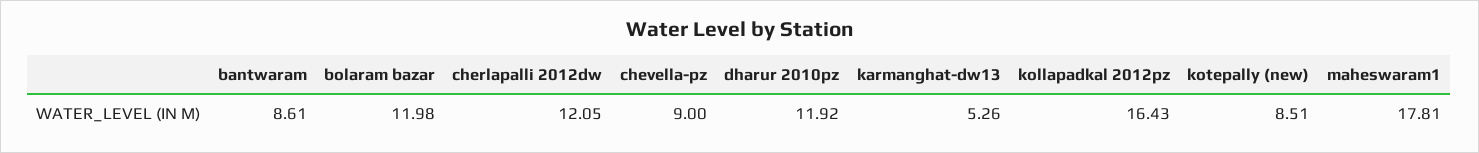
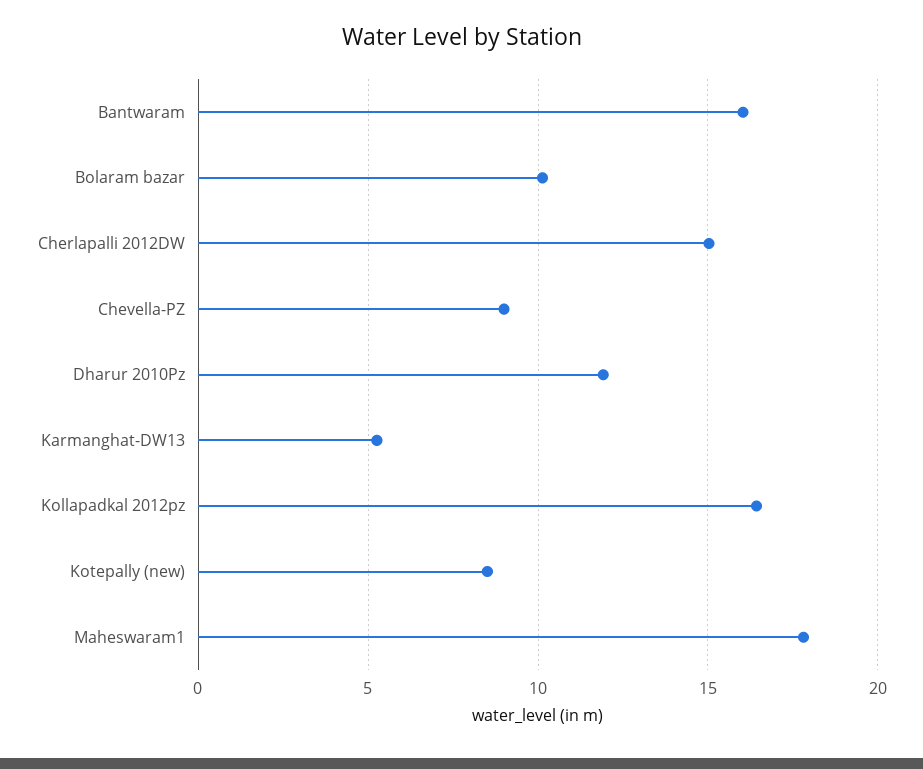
  {
-   "bantwaram": 8.61,
+   "bantwaram": 16,
-   "bolaram bazar": 11.98,
+   "bolaram bazar": 10,
-   "cherlapalli 2012dw": 12.05,
+   "cherlapalli 2012dw": 15,
    "chevella-pz": 9,
    "dharur 2010pz": 11.92,
    "karmanghat-dw13": 5.26,
    "kollapadkal 2012pz": 16.43,
    "kotepally (new)": 8.51,
    "maheswaram1": 17.81
  }

